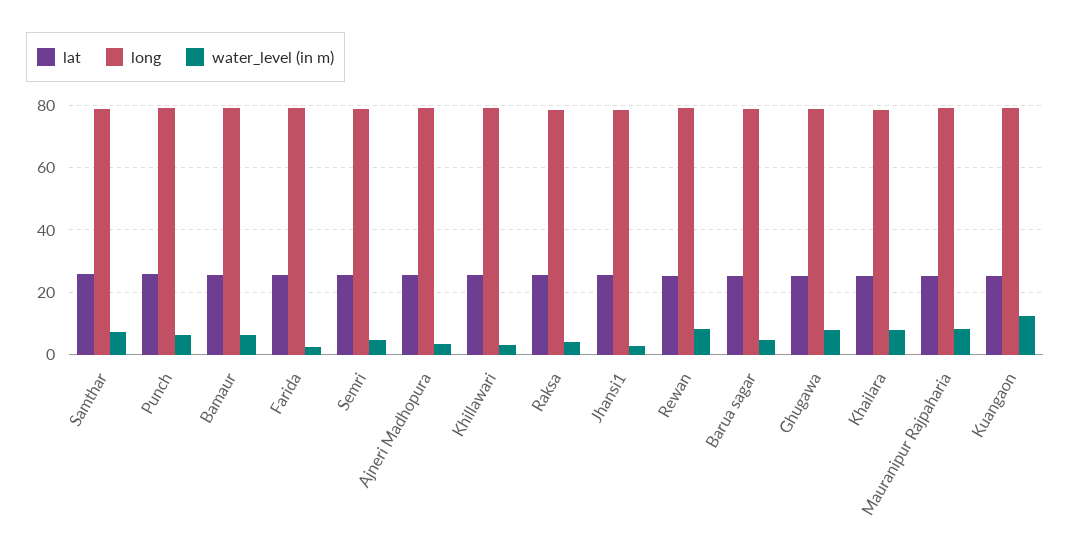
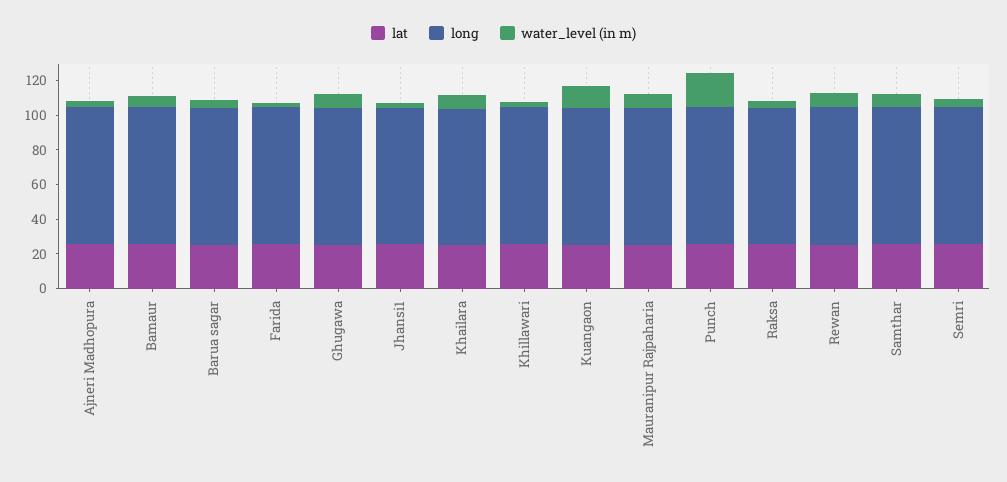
  {
    "lat": {
      "Samthar": 26,
      "Punch": 26,
      "Bamaur": 26,
      "Farida": 26,
      "Semri": 26,
      "Ajneri Madhopura": 26,
      "Khillawari": 26,
      "Raksa": 26,
      "Jhansi1": 26,
      "Rewan": 26,
      "Barua sagar": 26,
      "Ghugawa": 26,
      "Khailara": 26,
      "Mauranipur Rajpaharia": 26,
      "Kuangaon": 26
    },
    "long": {
      "Samthar": 78,
      "Punch": 80,
      "Bamaur": 80,
      "Farida": 80,
      "Semri": 78,
      "Ajneri Madhopura": 80,
      "Khillawari": 80,
      "Raksa": 78,
      "Jhansi1": 78,
      "Rewan": 80,
      "Barua sagar": 78,
      "Ghugawa": 78,
      "Khailara": 78,
      "Mauranipur Rajpaharia": 80,
      "Kuangaon": 80
    },
    "water_level (in m)": {
      "Samthar": 8,
-     "Punch": 6,
+     "Punch": 20,
      "Bamaur": 6,
      "Farida": 2,
      "Semri": 4,
      "Ajneri Madhopura": 4,
      "Khillawari": 4,
      "Raksa": 4,
      "Jhansi1": 2,
      "Rewan": 8,
      "Barua sagar": 4,
      "Ghugawa": 8,
      "Khailara": 8,
      "Mauranipur Rajpaharia": 8,
      "Kuangaon": 12
    }
  }

